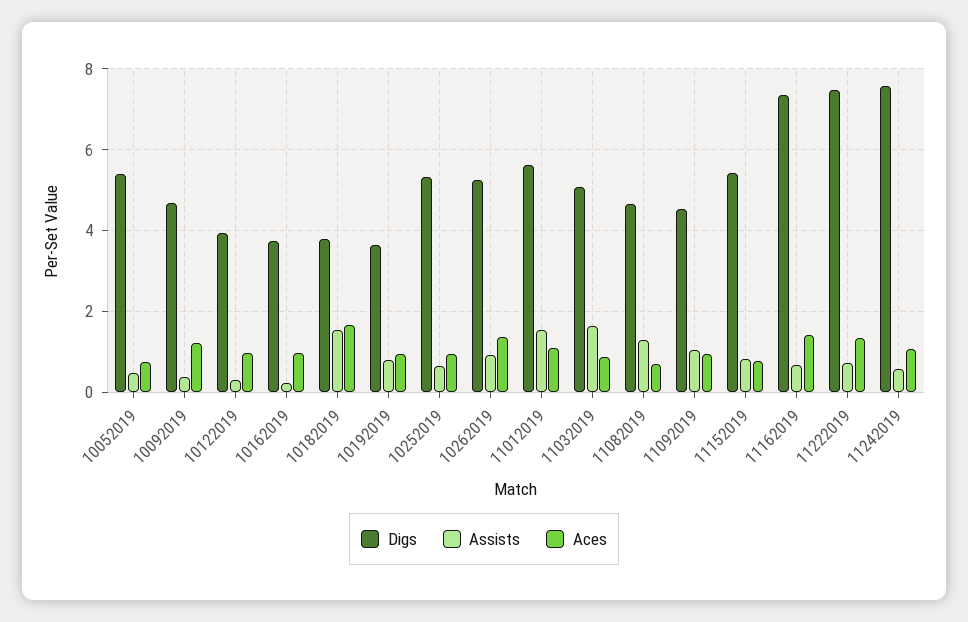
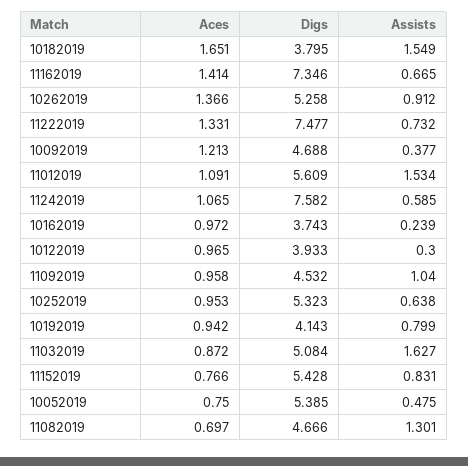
  {
    "Digs": {
      "10052019": 5.385,
      "10092019": 4.688,
      "10122019": 3.933,
      "10162019": 3.743,
      "10182019": 3.795,
-     "10192019": 3.6,
+     "10192019": 4.143,
      "10252019": 5.323,
      "10262019": 5.258,
      "11012019": 5.609,
      "11032019": 5.084,
      "11082019": 4.666,
      "11092019": 4.532,
      "11152019": 5.428,
      "11162019": 7.346,
      "11222019": 7.477,
      "11242019": 7.582
    },
    "Assists": {
      "10052019": 0.475,
      "10092019": 0.377,
      "10122019": 0.3,
      "10162019": 0.239,
      "10182019": 1.549,
      "10192019": 0.799,
      "10252019": 0.638,
      "10262019": 0.912,
      "11012019": 1.534,
      "11032019": 1.627,
      "11082019": 1.301,
      "11092019": 1.04,
      "11152019": 0.831,
      "11162019": 0.665,
      "11222019": 0.732,
      "11242019": 0.585
    },
    "Aces": {
      "10052019": 0.75,
      "10092019": 1.213,
      "10122019": 0.965,
      "10162019": 0.972,
      "10182019": 1.651,
      "10192019": 0.942,
      "10252019": 0.953,
      "10262019": 1.366,
      "11012019": 1.091,
      "11032019": 0.872,
      "11082019": 0.697,
      "11092019": 0.958,
      "11152019": 0.766,
      "11162019": 1.414,
      "11222019": 1.331,
      "11242019": 1.065
    }
  }

